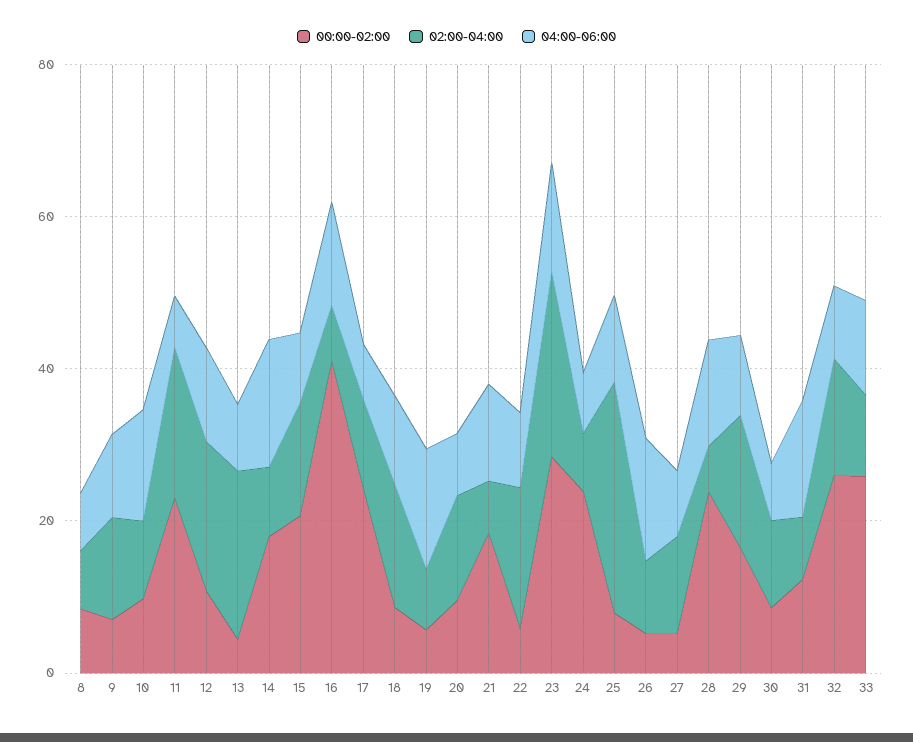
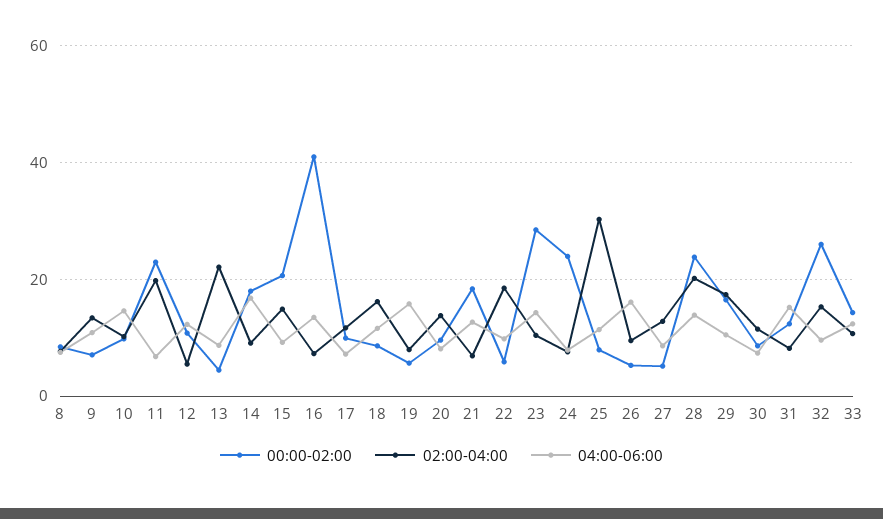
  {
    "00:00-02:00": {
      "8": 8,
      "9": 8,
      "10": 10,
      "11": 22,
      "12": 10,
      "13": 4,
      "14": 18,
      "15": 20,
      "16": 42,
-     "17": 25,
+     "17": 10,
      "18": 8,
      "19": 6,
      "20": 10,
      "21": 18,
      "22": 6,
      "23": 28,
      "24": 24,
      "25": 8,
      "26": 6,
      "27": 6,
      "28": 24,
      "29": 16,
      "30": 8,
      "31": 12,
      "32": 26,
-     "33": 25
+     "33": 14
    },
    "02:00-04:00": {
      "8": 8,
      "9": 14,
      "10": 10,
      "11": 20,
-     "12": 20,
+     "12": 6,
      "13": 22,
      "14": 10,
      "15": 14,
      "16": 8,
      "17": 12,
      "18": 16,
      "19": 8,
      "20": 14,
      "21": 6,
      "22": 18,
-     "23": 25,
+     "23": 10,
      "24": 8,
      "25": 30,
      "26": 10,
      "27": 12,
-     "28": 5,
+     "28": 20,
      "29": 18,
      "30": 12,
      "31": 8,
      "32": 16,
      "33": 10
    },
    "04:00-06:00": {
      "8": 8,
      "9": 10,
      "10": 14,
      "11": 6,
      "12": 12,
      "13": 8,
      "14": 16,
      "15": 10,
      "16": 14,
      "17": 8,
      "18": 12,
      "19": 16,
      "20": 8,
      "21": 12,
      "22": 10,
      "23": 14,
      "24": 8,
      "25": 12,
      "26": 16,
      "27": 8,
      "28": 14,
      "29": 10,
      "30": 8,
      "31": 16,
      "32": 10,
      "33": 12
    }
  }

